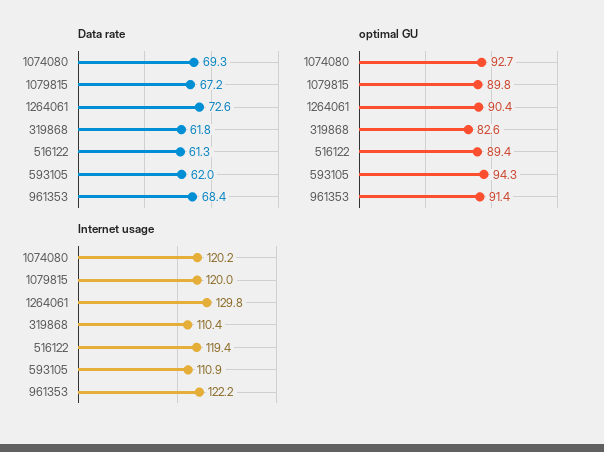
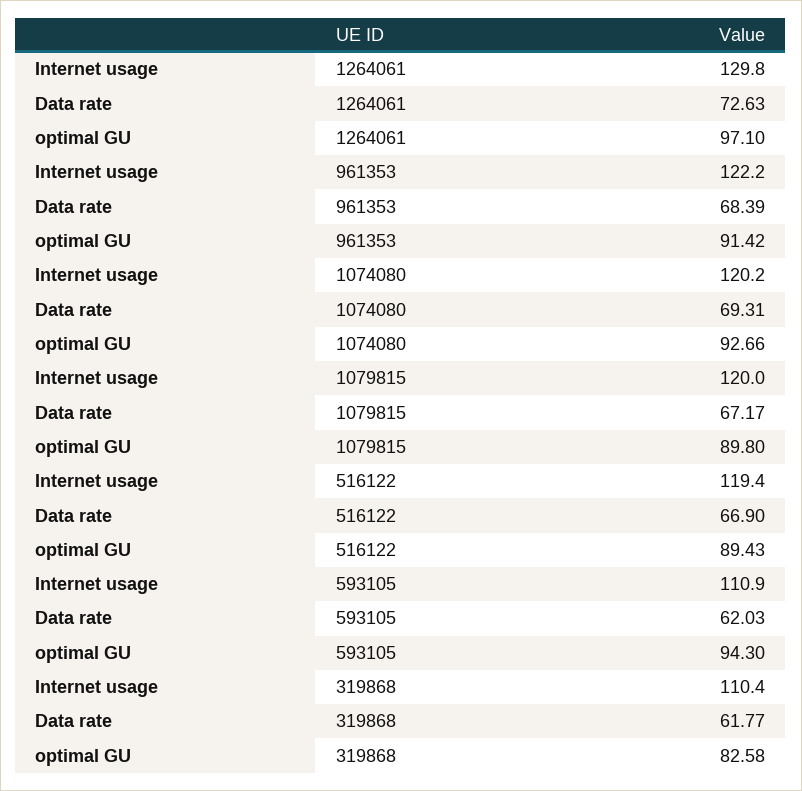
  {
    "Data rate": {
      "1074080": 69.31,
      "1079815": 67.17,
      "1264061": 72.63,
      "319868": 61.77,
-     "516122": 61.3,
+     "516122": 66.9,
      "593105": 62.03,
      "961353": 68.39
    },
    "optimal GU": {
      "1074080": 92.66,
      "1079815": 89.8,
-     "1264061": 90.4,
+     "1264061": 97.1,
      "319868": 82.58,
      "516122": 89.43,
      "593105": 94.3,
      "961353": 91.42
    },
    "Internet usage": {
      "1074080": 120.2,
      "1079815": 120,
      "1264061": 129.8,
      "319868": 110.4,
      "516122": 119.4,
      "593105": 110.9,
      "961353": 122.2
    }
  }

